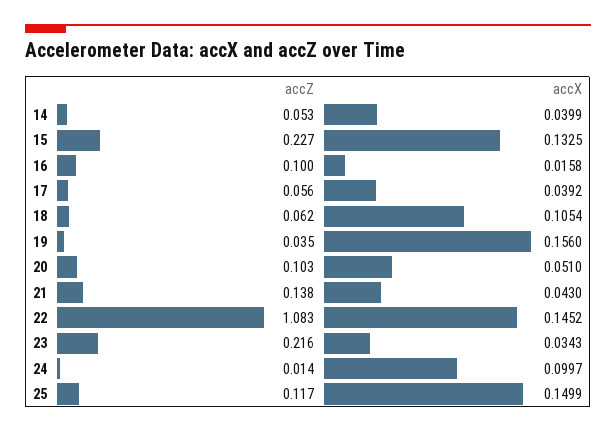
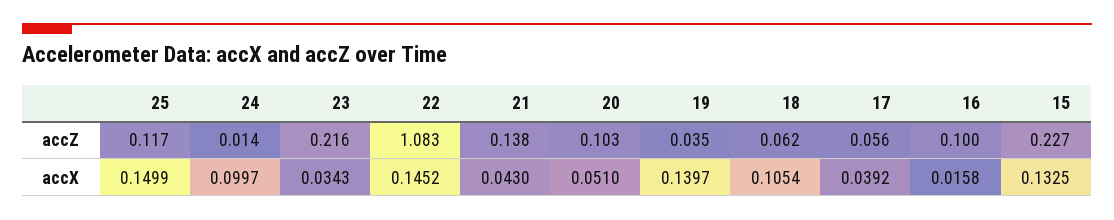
  {
    "accZ": {
-     "14": 0.053,
      "15": 0.227,
      "16": 0.1,
      "17": 0.056,
      "18": 0.062,
      "19": 0.035,
      "20": 0.103,
      "21": 0.138,
      "22": 1.083,
      "23": 0.216,
      "24": 0.014,
      "25": 0.117
    },
    "accX": {
-     "14": 0.0399,
      "15": 0.1325,
      "16": 0.0158,
      "17": 0.0392,
      "18": 0.1054,
-     "19": 0.156,
+     "19": 0.1397,
      "20": 0.051,
      "21": 0.043,
      "22": 0.1452,
      "23": 0.0343,
      "24": 0.0997,
      "25": 0.1499
    }
  }

